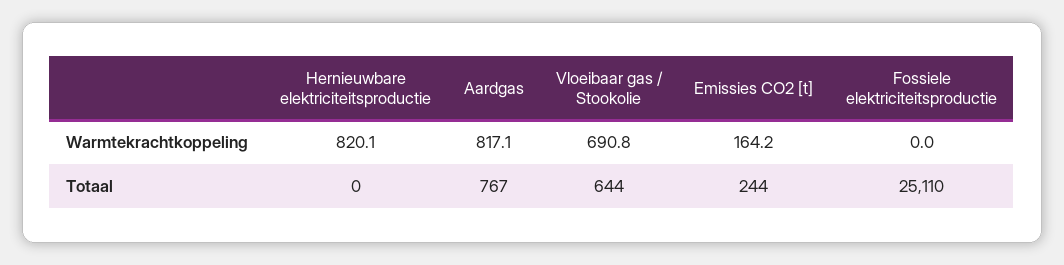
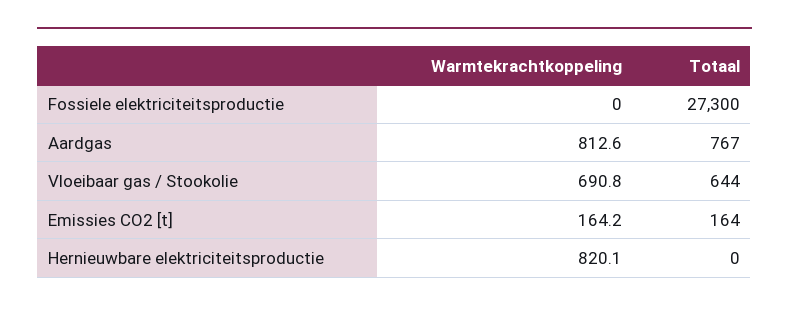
  {
    "Hernieuwbare elektriciteitsproductie": {
      "Warmtekrachtkoppeling": 820.1,
      "Totaal": 0
    },
    "Aardgas": {
-     "Warmtekrachtkoppeling": 817.1,
+     "Warmtekrachtkoppeling": 812.6,
      "Totaal": 767
    },
    "Vloeibaar gas / Stookolie": {
      "Warmtekrachtkoppeling": 690.8,
      "Totaal": 644
    },
    "Emissies CO2 [t]": {
      "Warmtekrachtkoppeling": 164.2,
-     "Totaal": 244
+     "Totaal": 164
    },
    "Fossiele elektriciteitsproductie": {
      "Warmtekrachtkoppeling": 0,
-     "Totaal": 25110
+     "Totaal": 27300
    }
  }

